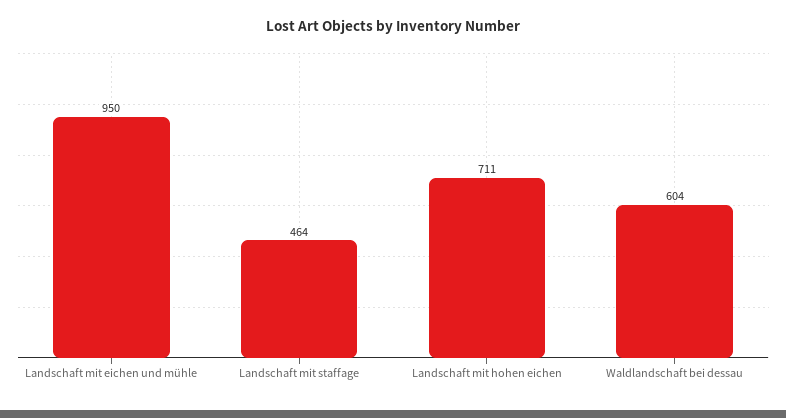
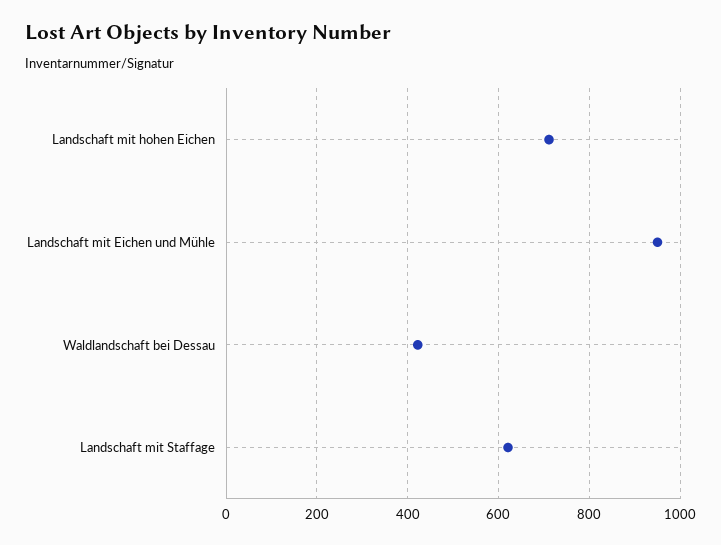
  {
    "Landschaft mit eichen und mühle": 950,
-   "Landschaft mit staffage": 464,
+   "Landschaft mit staffage": 620,
    "Landschaft mit hohen eichen": 711,
-   "Waldlandschaft bei dessau": 604
+   "Waldlandschaft bei dessau": 420
  }

